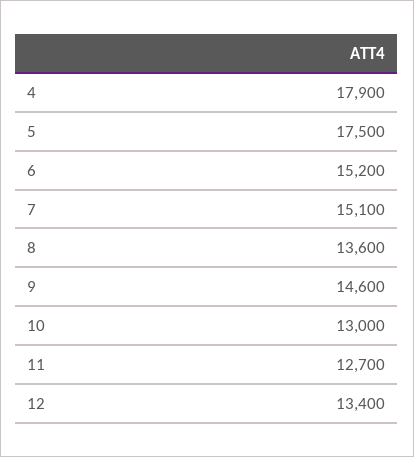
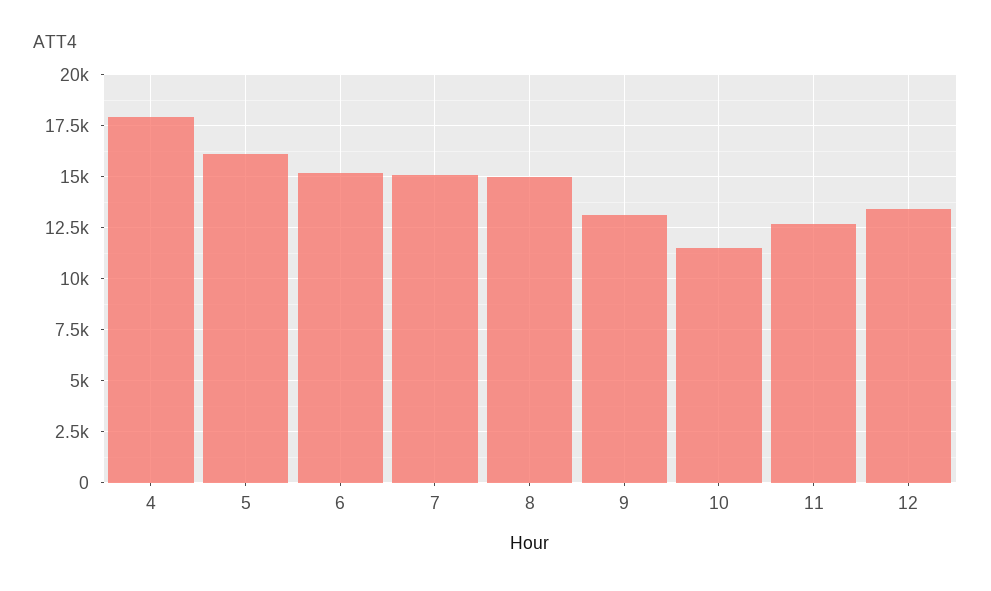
  {
    "4": 17900,
-   "5": 17500,
+   "5": 16000,
    "6": 15200,
    "7": 15100,
-   "8": 13600,
+   "8": 15000,
-   "9": 14600,
+   "9": 13000,
-   "10": 13000,
+   "10": 11500,
    "11": 12700,
    "12": 13400
  }

